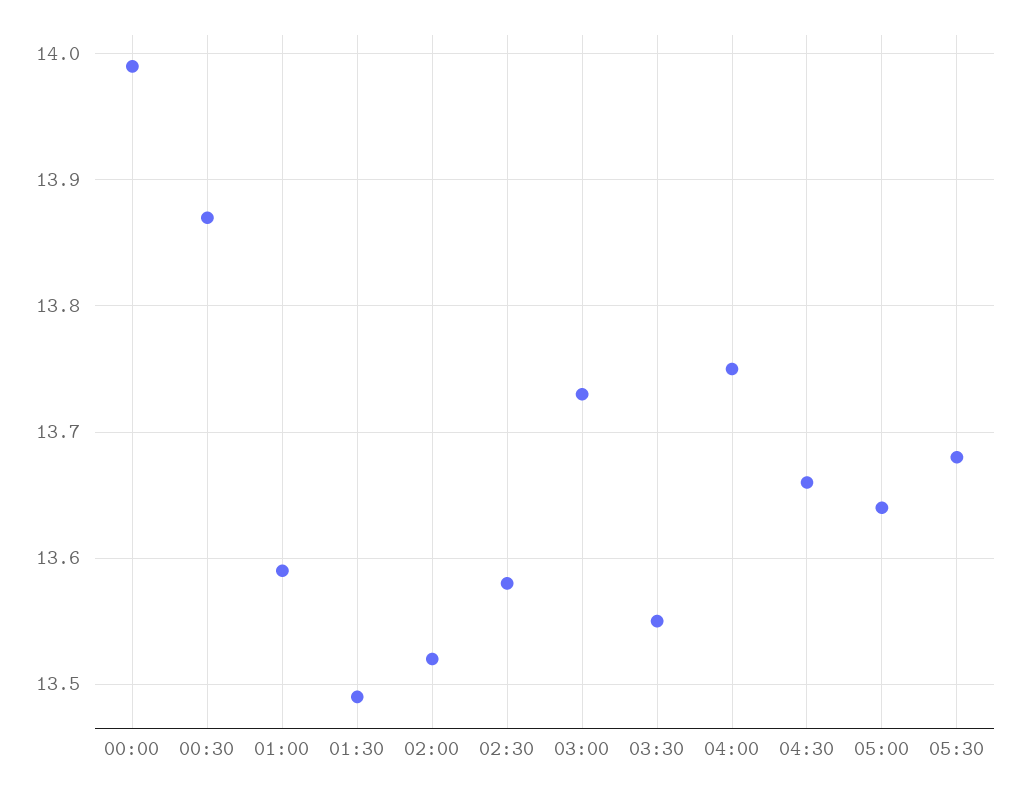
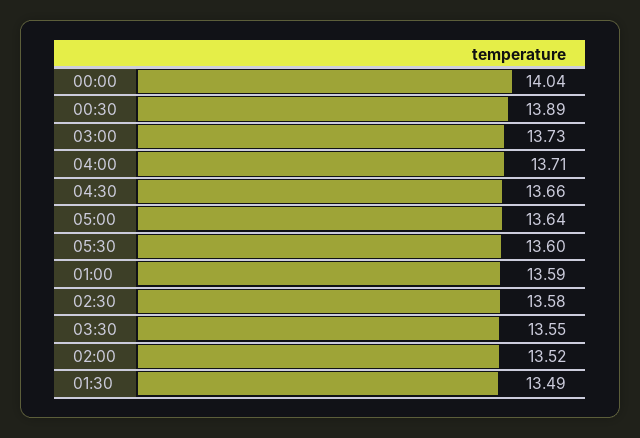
  {
-   "00:00": 13.99,
+   "00:00": 14.04,
-   "00:30": 13.87,
+   "00:30": 13.89,
    "01:00": 13.59,
    "01:30": 13.49,
    "02:00": 13.52,
    "02:30": 13.58,
    "03:00": 13.73,
    "03:30": 13.55,
-   "04:00": 13.75,
+   "04:00": 13.71,
    "04:30": 13.66,
    "05:00": 13.64,
-   "05:30": 13.68
+   "05:30": 13.6
  }

